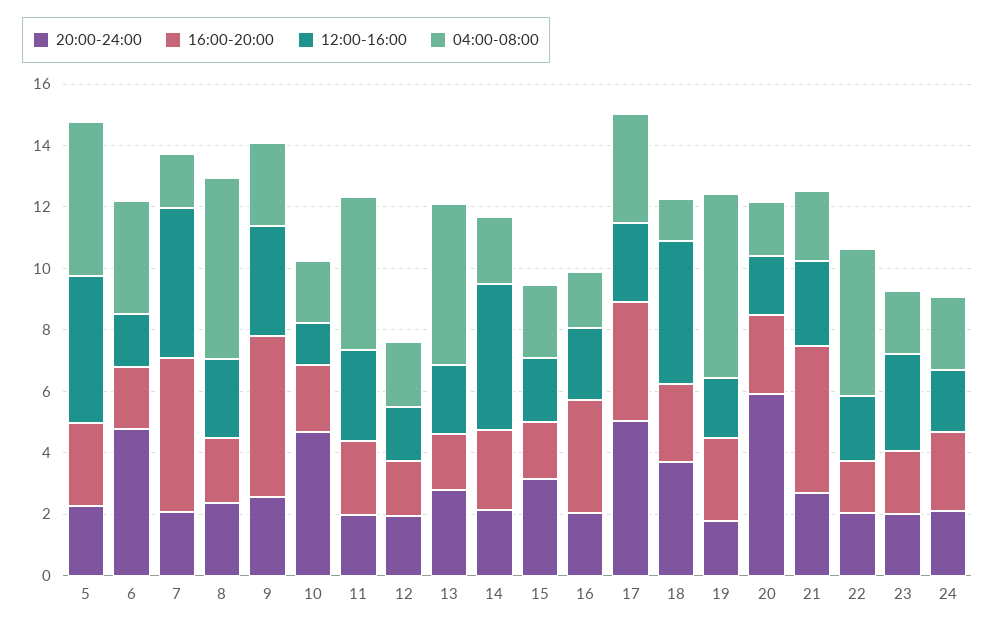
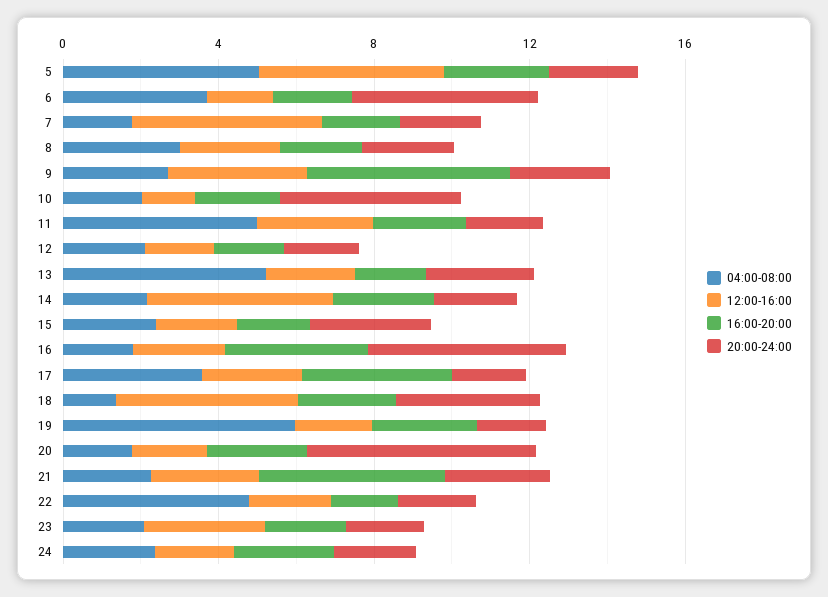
  {
    "20:00-24:00": {
      "5": 2.5,
      "6": 5,
      "7": 2,
      "8": 2.5,
      "9": 2.5,
      "10": 4.5,
      "11": 2,
      "12": 2,
      "13": 3,
      "14": 2,
      "15": 3,
-     "16": 2,
+     "16": 5,
-     "17": 5,
+     "17": 2,
      "18": 3.5,
      "19": 2,
      "20": 6,
      "21": 2.5,
      "22": 2,
      "23": 2,
      "24": 2
    },
    "16:00-20:00": {
      "5": 2.5,
      "6": 2,
-     "7": 5,
+     "7": 2,
      "8": 2,
      "9": 5,
      "10": 2,
      "11": 2.5,
      "12": 2,
      "13": 2,
      "14": 2.5,
      "15": 2,
      "16": 3.5,
      "17": 4,
      "18": 2.5,
      "19": 2.5,
      "20": 2.5,
      "21": 5,
      "22": 1.5,
      "23": 2,
      "24": 2.5
    },
    "12:00-16:00": {
      "5": 5,
      "6": 1.5,
      "7": 5,
      "8": 2.5,
      "9": 3.5,
      "10": 1.5,
      "11": 3,
      "12": 2,
      "13": 2.5,
      "14": 5,
      "15": 2,
      "16": 2.5,
      "17": 2.5,
      "18": 4.5,
      "19": 2,
      "20": 2,
      "21": 3,
      "22": 2,
      "23": 3,
      "24": 2
    },
    "04:00-08:00": {
      "5": 5,
      "6": 3.5,
      "7": 2,
-     "8": 6,
+     "8": 3,
      "9": 2.5,
      "10": 2,
      "11": 5,
      "12": 2,
      "13": 5,
      "14": 2,
      "15": 2.5,
      "16": 2,
      "17": 3.5,
      "18": 1.5,
      "19": 6,
      "20": 2,
      "21": 2.5,
      "22": 5,
      "23": 2,
      "24": 2.5
    }
  }

